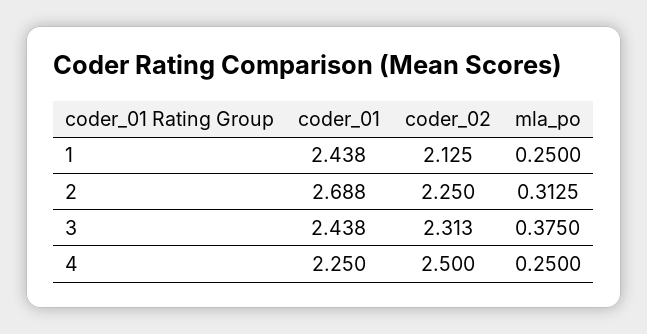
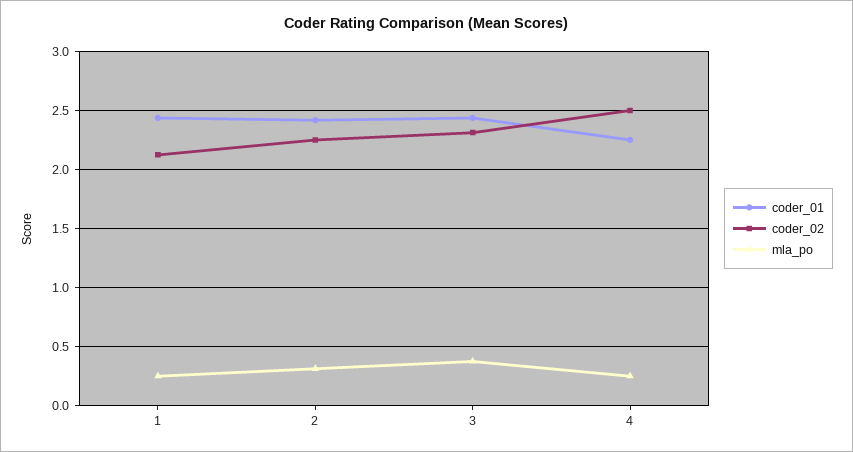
  {
    "coder_01": {
      "1": 2.438,
-     "2": 2.688,
+     "2": 2.4,
      "3": 2.438,
      "4": 2.25
    },
    "coder_02": {
      "1": 2.125,
      "2": 2.25,
      "3": 2.313,
      "4": 2.5
    },
    "mla_po": {
      "1": 0.25,
      "2": 0.3125,
      "3": 0.375,
      "4": 0.25
    }
  }

